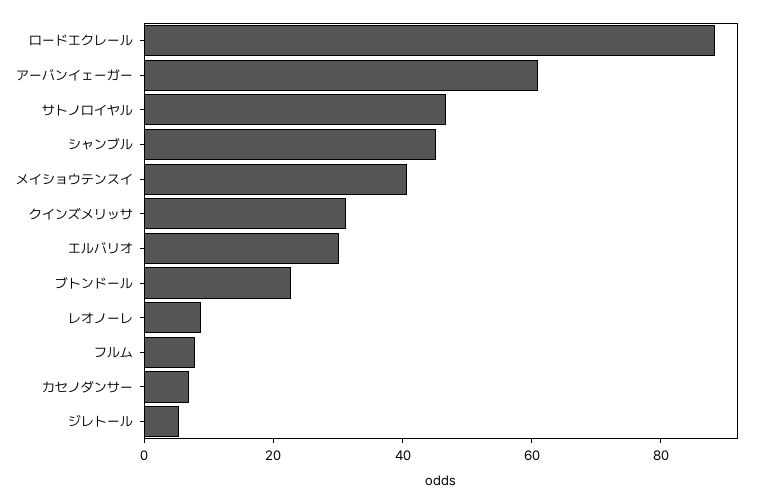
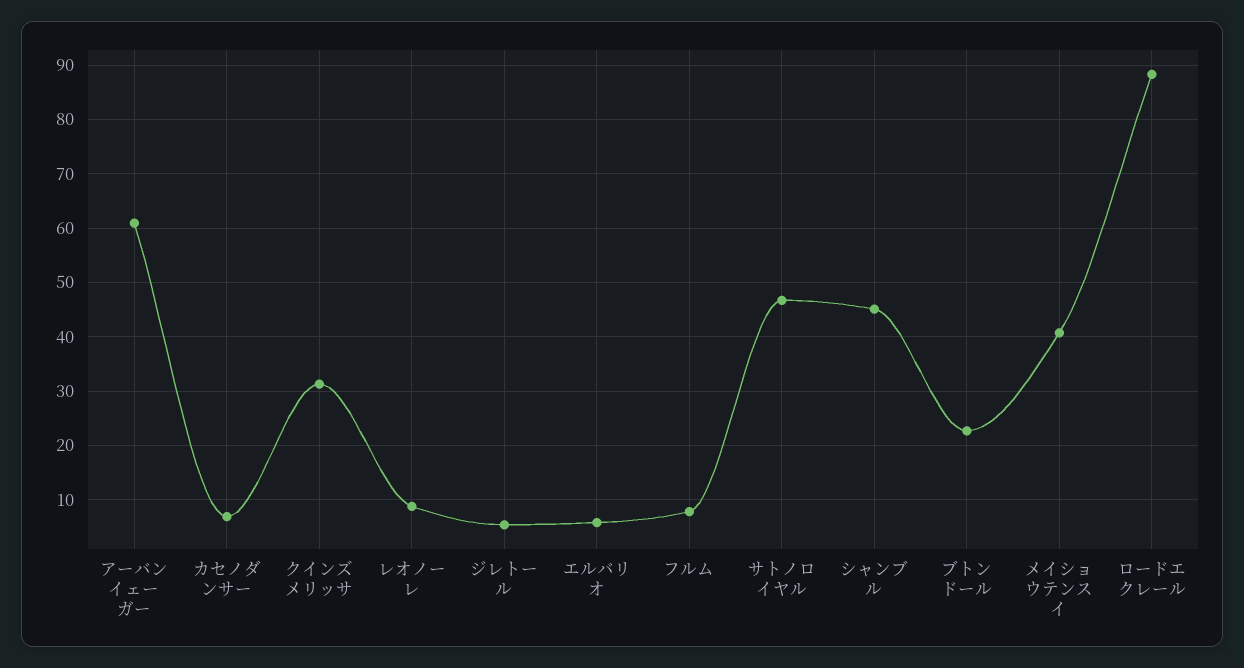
  {
    "ロードエクレール": 88,
    "アーバンイェーガー": 60,
    "サトノロイヤル": 46,
    "シャンブル": 46,
    "メイショウテンスイ": 40,
    "クインズメリッサ": 32,
-   "エルバリオ": 30,
+   "エルバリオ": 6,
    "ブトンドール": 22,
    "レオノーレ": 8,
    "フルム": 8,
    "カセノダンサー": 6,
    "ジレトール": 6
  }

